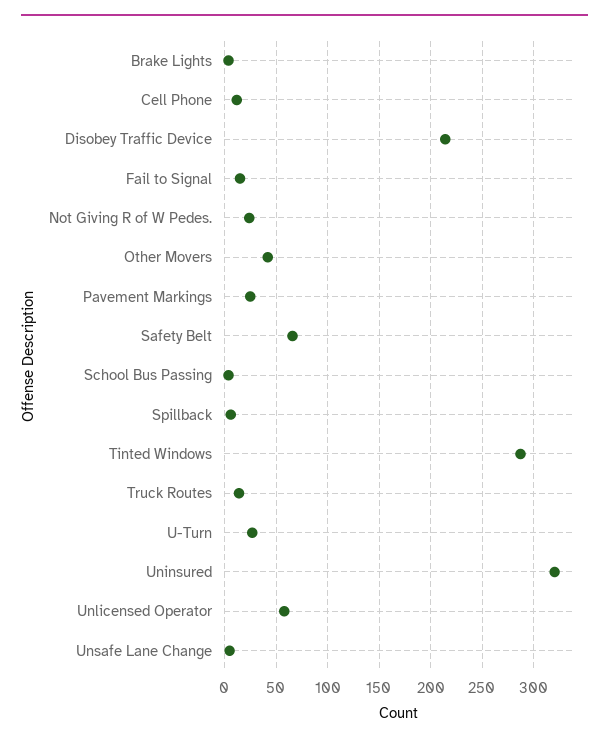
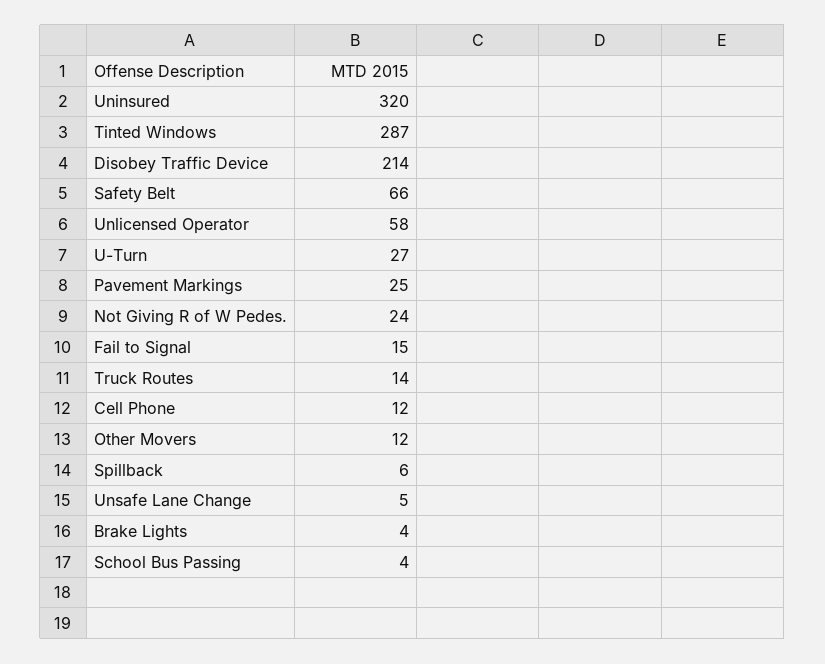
  {
    "Brake Lights": 4,
    "Cell Phone": 12,
    "Disobey Traffic Device": 214,
    "Fail to Signal": 15,
    "Not Giving R of W Pedes.": 24,
-   "Other Movers": 40,
+   "Other Movers": 12,
    "Pavement Markings": 25,
    "Safety Belt": 66,
    "School Bus Passing": 4,
    "Spillback": 6,
    "Tinted Windows": 287,
    "Truck Routes": 14,
    "U-Turn": 27,
    "Uninsured": 320,
    "Unlicensed Operator": 58,
    "Unsafe Lane Change": 5
  }

